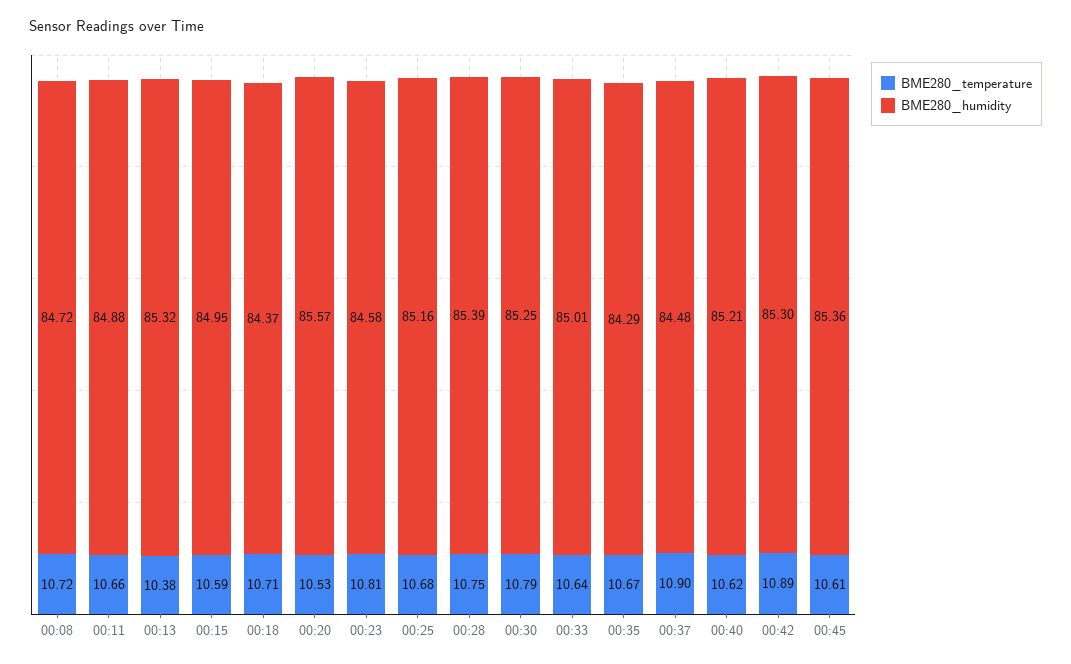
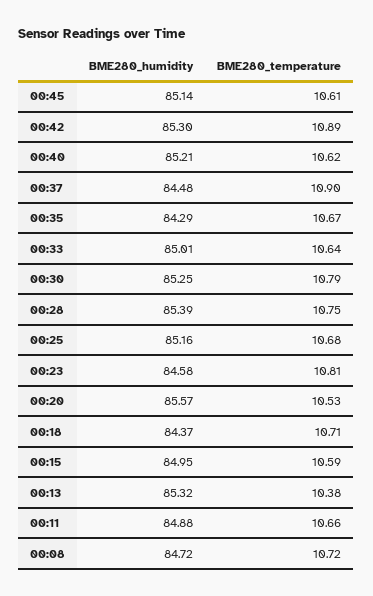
  {
    "BME280_temperature": {
      "00:08": 10.72,
      "00:11": 10.66,
      "00:13": 10.38,
      "00:15": 10.59,
      "00:18": 10.71,
      "00:20": 10.53,
      "00:23": 10.81,
      "00:25": 10.68,
      "00:28": 10.75,
      "00:30": 10.79,
      "00:33": 10.64,
      "00:35": 10.67,
      "00:37": 10.9,
      "00:40": 10.62,
      "00:42": 10.89,
      "00:45": 10.61
    },
    "BME280_humidity": {
      "00:08": 84.72,
      "00:11": 84.88,
      "00:13": 85.32,
      "00:15": 84.95,
      "00:18": 84.37,
      "00:20": 85.57,
      "00:23": 84.58,
      "00:25": 85.16,
      "00:28": 85.39,
      "00:30": 85.25,
      "00:33": 85.01,
      "00:35": 84.29,
      "00:37": 84.48,
      "00:40": 85.21,
      "00:42": 85.3,
-     "00:45": 85.36
+     "00:45": 85.14
    }
  }

